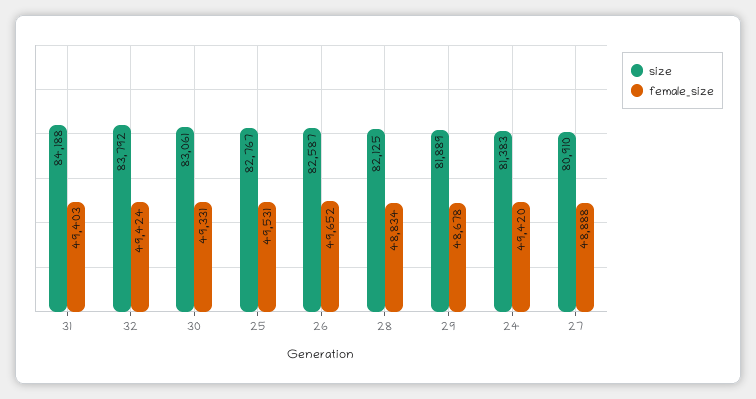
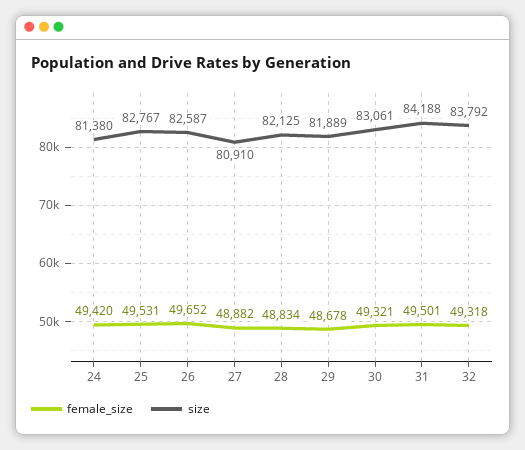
  {
    "size": {
      "31": 84188,
      "32": 83792,
      "30": 83061,
      "25": 82767,
      "26": 82587,
      "28": 82125,
      "29": 81889,
-     "24": 81383,
+     "24": 81380,
      "27": 80910
    },
    "female_size": {
-     "31": 49403,
+     "31": 49501,
-     "32": 49424,
+     "32": 49318,
-     "30": 49331,
+     "30": 49321,
      "25": 49531,
      "26": 49652,
      "28": 48834,
      "29": 48678,
      "24": 49420,
-     "27": 48888
+     "27": 48882
    }
  }

